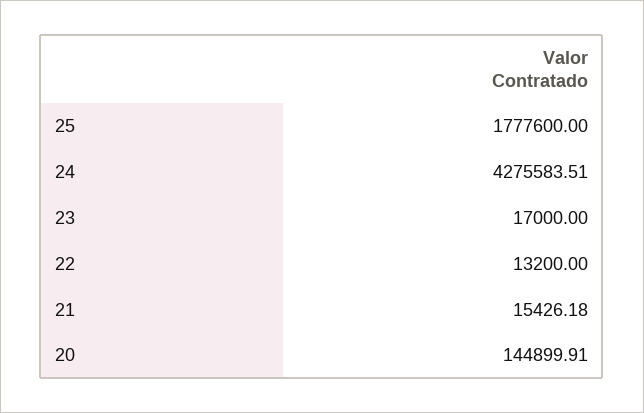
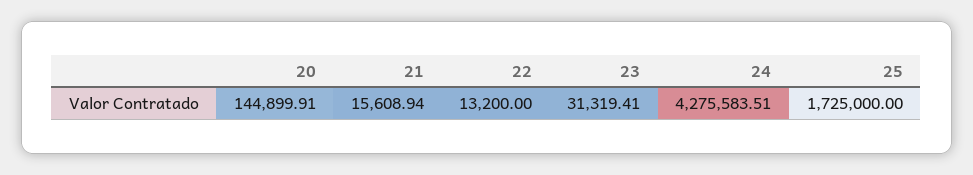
  {
-   "25": 1777600,
+   "25": 1725000,
    "24": 4275583.51,
-   "23": 17000,
+   "23": 31319.41,
    "22": 13200,
-   "21": 15426.18,
+   "21": 15608.94,
    "20": 144899.91
  }

